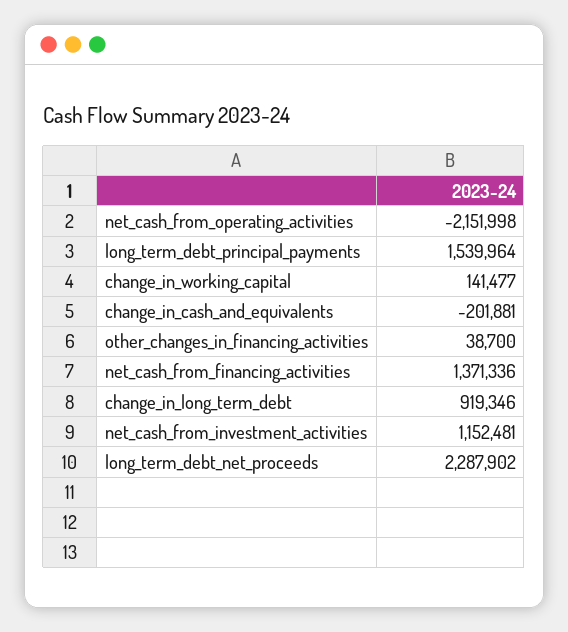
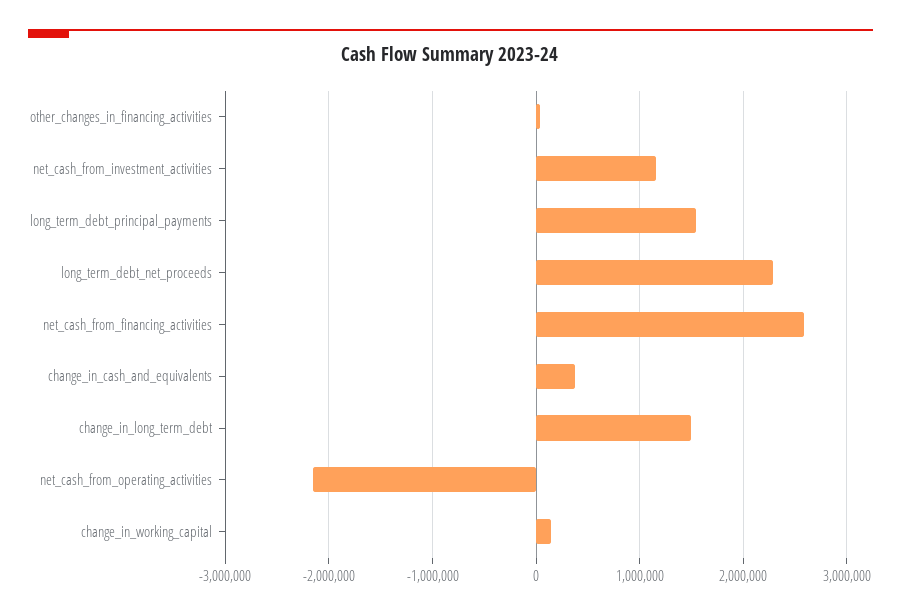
  {
    "net_cash_from_operating_activities": -2151998,
    "long_term_debt_principal_payments": 1539964,
    "change_in_working_capital": 141477,
-   "change_in_cash_and_equivalents": -201881,
+   "change_in_cash_and_equivalents": 400000,
    "other_changes_in_financing_activities": 38700,
-   "net_cash_from_financing_activities": 1371336,
+   "net_cash_from_financing_activities": 2600000,
-   "change_in_long_term_debt": 919346,
+   "change_in_long_term_debt": 1500000,
    "net_cash_from_investment_activities": 1152481,
    "long_term_debt_net_proceeds": 2287902
  }

